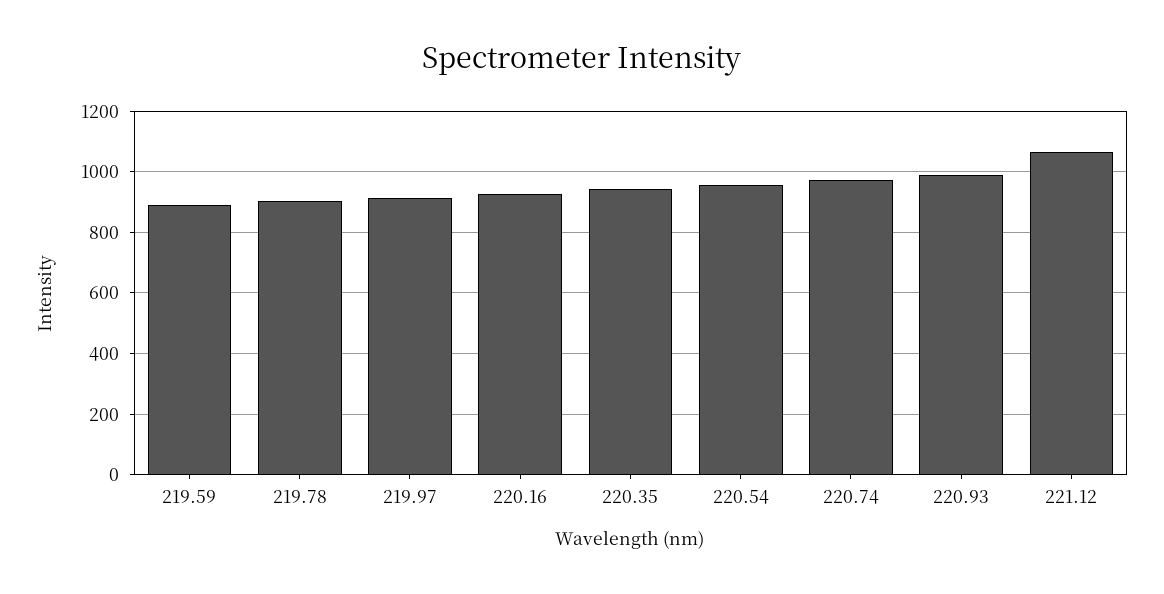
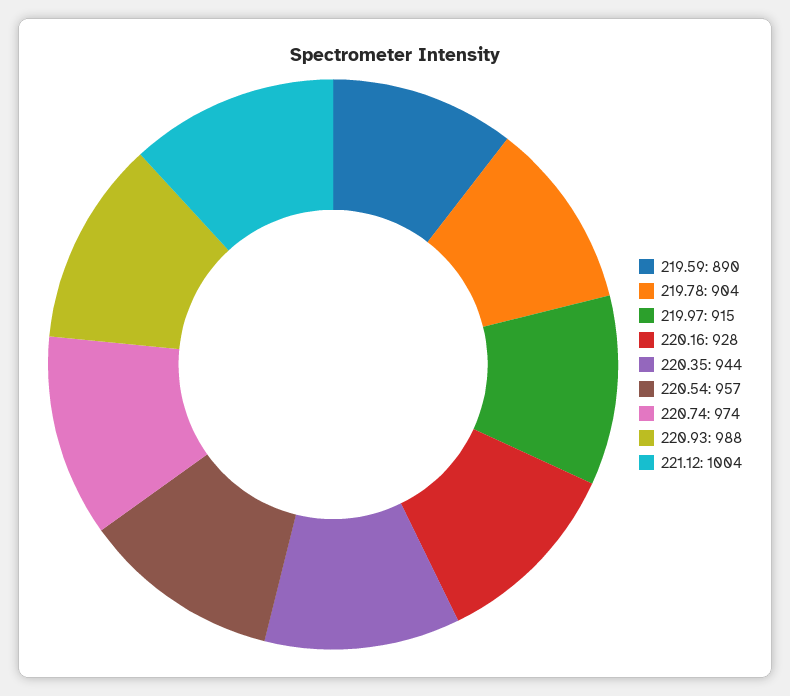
  {
    "219.59": 890,
    "219.78": 904,
    "219.97": 915,
    "220.16": 928,
    "220.35": 944,
    "220.54": 957,
    "220.74": 974,
    "220.93": 988,
-   "221.12": 1060
+   "221.12": 1004
  }

